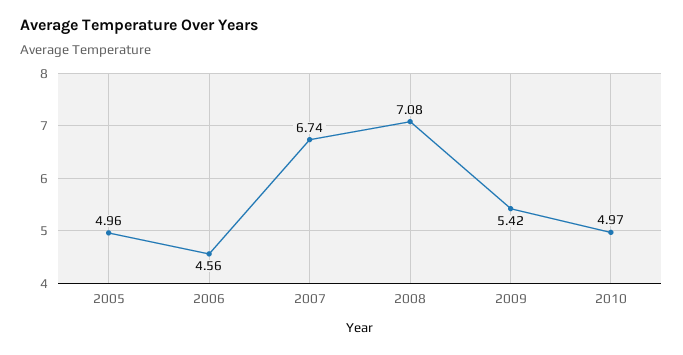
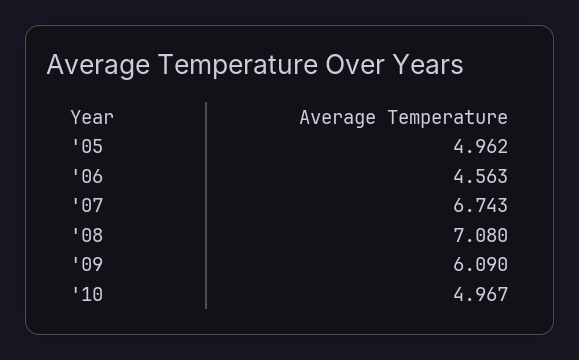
  {
    "2005": 4.962,
    "2006": 4.563,
    "2007": 6.743,
    "2008": 7.08,
-   "2009": 5.42,
+   "2009": 6.09,
    "2010": 4.967
  }

